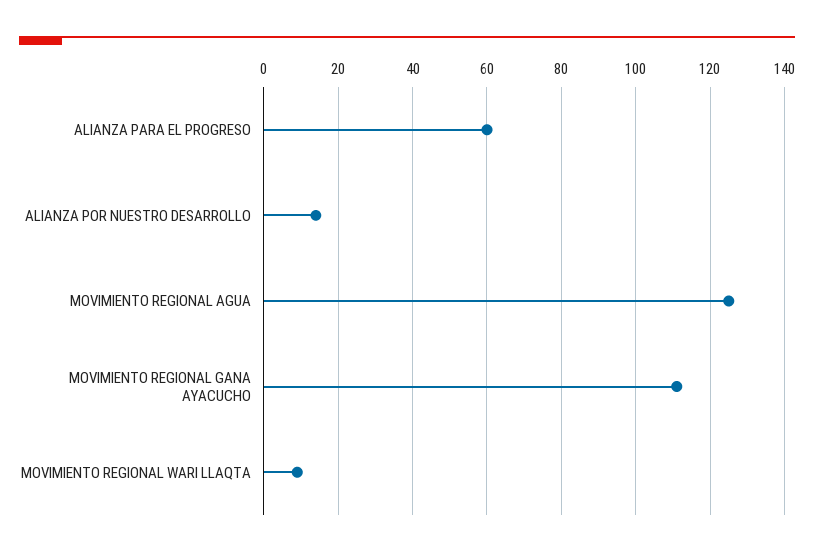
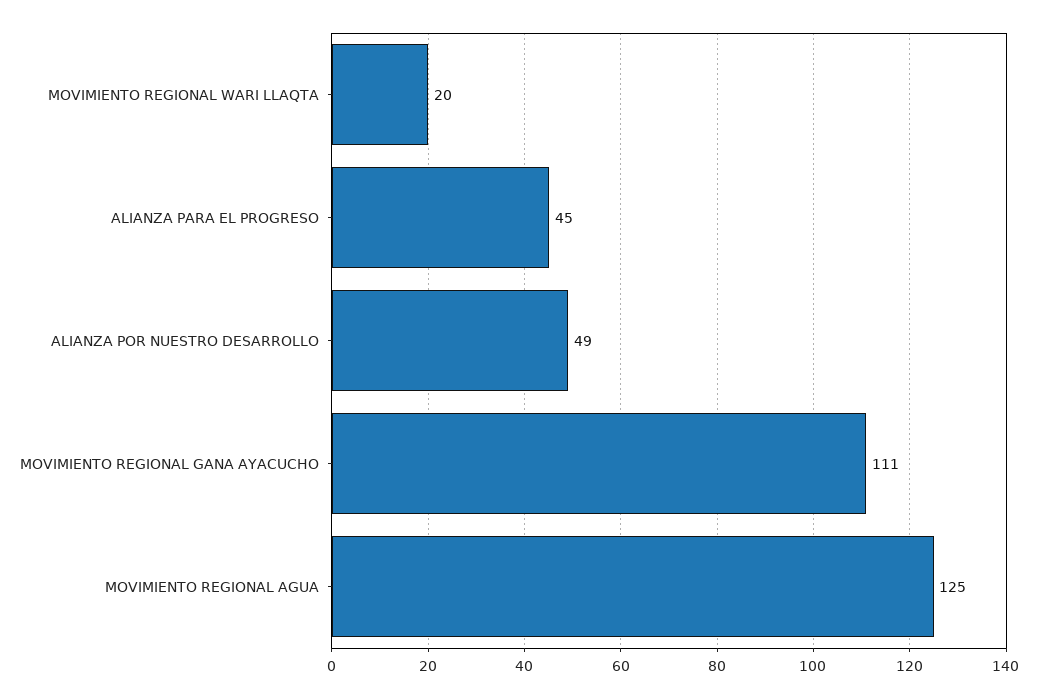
  {
-   "ALIANZA PARA EL PROGRESO": 60,
+   "ALIANZA PARA EL PROGRESO": 45,
-   "ALIANZA POR NUESTRO DESARROLLO": 15,
+   "ALIANZA POR NUESTRO DESARROLLO": 49,
    "MOVIMIENTO REGIONAL AGUA": 125,
    "MOVIMIENTO REGIONAL GANA AYACUCHO": 111,
-   "MOVIMIENTO REGIONAL WARI LLAQTA": 10
+   "MOVIMIENTO REGIONAL WARI LLAQTA": 20
  }

